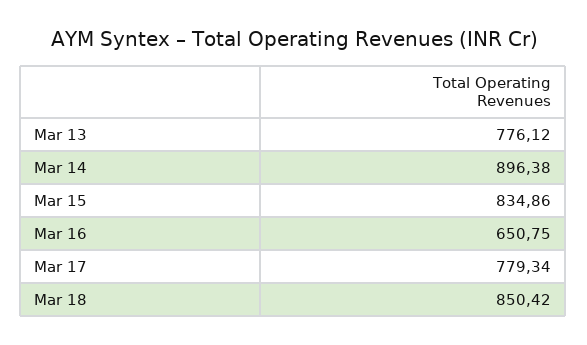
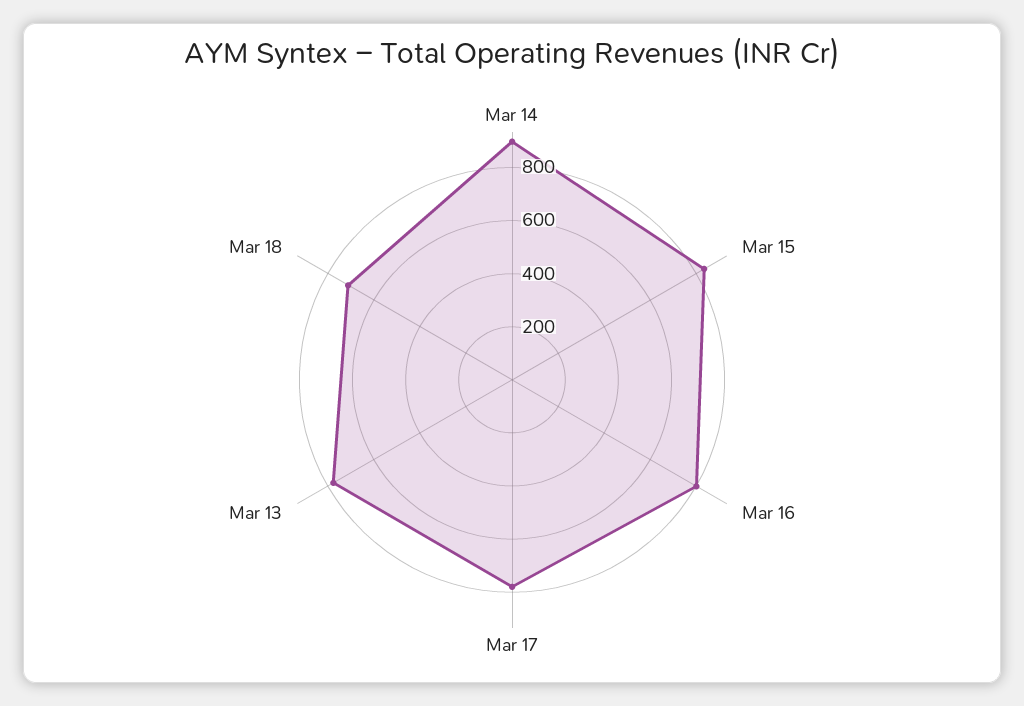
  {
    "Mar 13": 776.12,
    "Mar 14": 896.38,
    "Mar 15": 834.86,
-   "Mar 16": 650.75,
+   "Mar 16": 800,
    "Mar 17": 779.34,
-   "Mar 18": 850.42
+   "Mar 18": 700
  }

